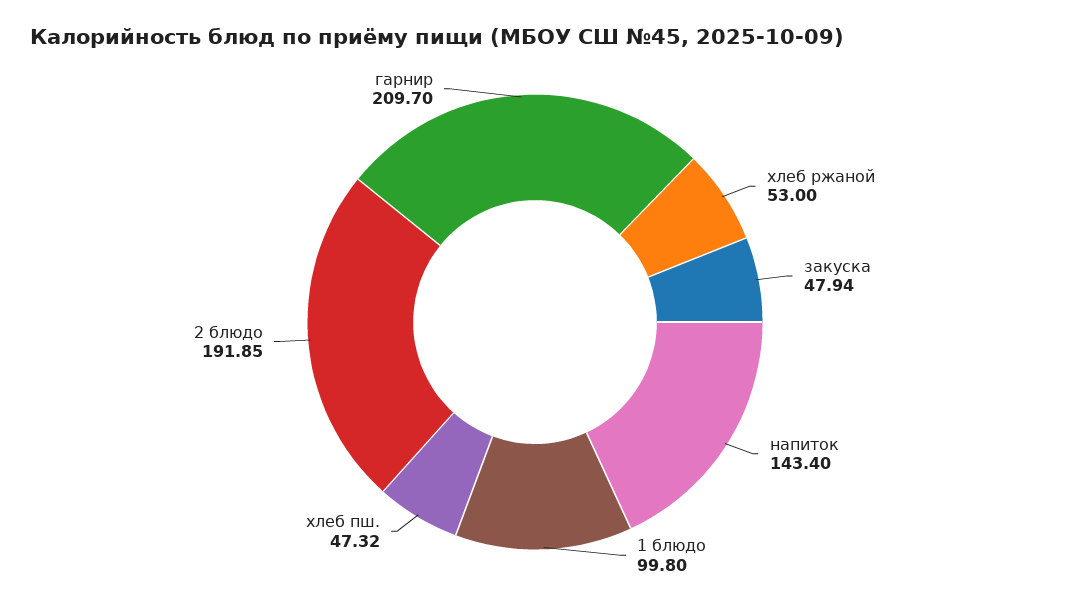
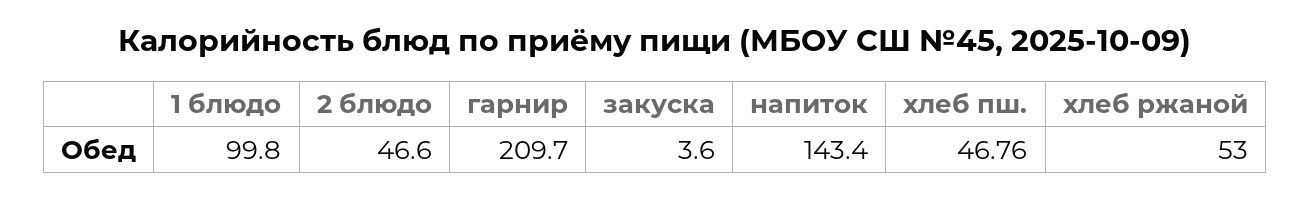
  {
    "хлеб ржаной": 53,
-   "закуска": 47.94,
+   "закуска": 3.6,
    "напиток": 143.4,
    "1 блюдо": 99.8,
-   "хлеб пш.": 47.32,
+   "хлеб пш.": 46.76,
-   "2 блюдо": 191.85,
+   "2 блюдо": 46.6,
    "гарнир": 209.7
  }

